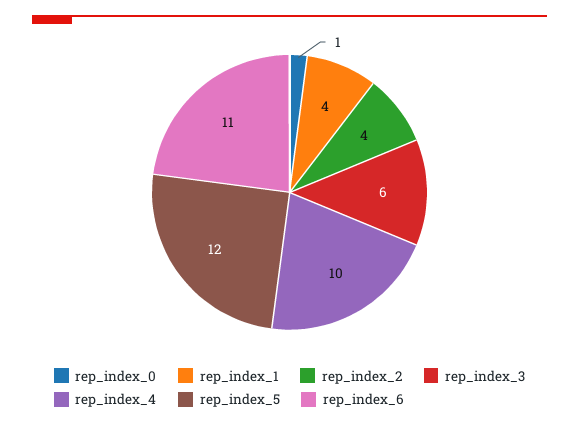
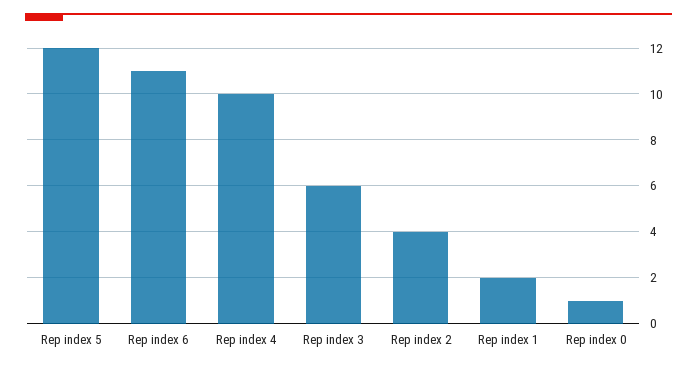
  {
    "rep_index_0": 1,
-   "rep_index_1": 4,
+   "rep_index_1": 2,
    "rep_index_2": 4,
    "rep_index_3": 6,
    "rep_index_4": 10,
    "rep_index_5": 12,
    "rep_index_6": 11
  }

